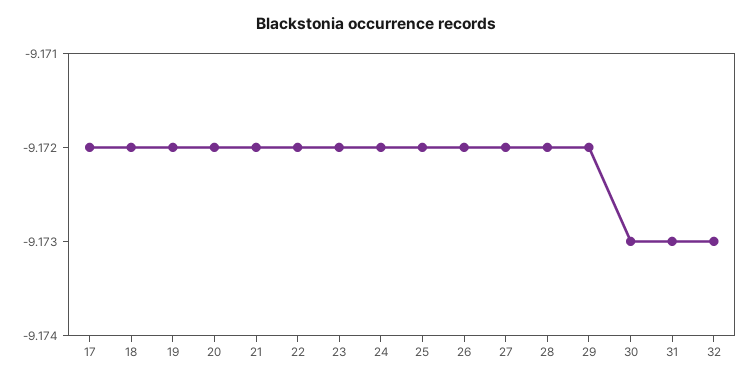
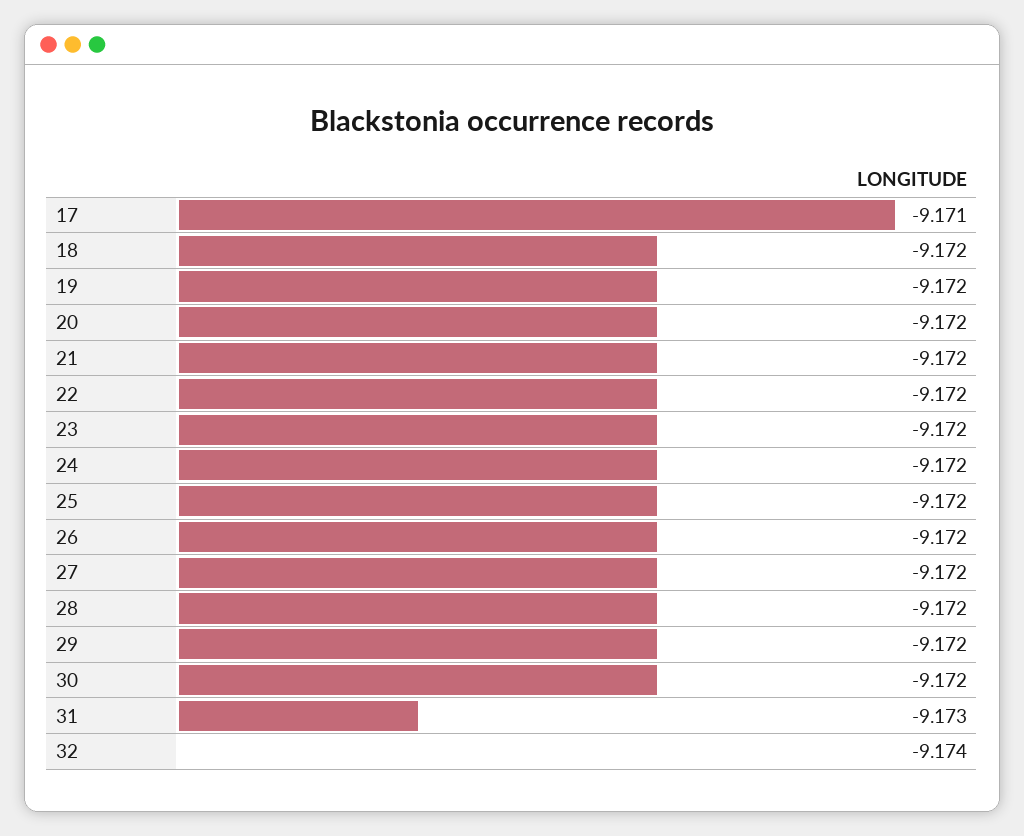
  {
-   "17": -9.172,
+   "17": -9.171,
    "18": -9.172,
    "19": -9.172,
    "20": -9.172,
    "21": -9.172,
    "22": -9.172,
    "23": -9.172,
    "24": -9.172,
    "25": -9.172,
    "26": -9.172,
    "27": -9.172,
    "28": -9.172,
    "29": -9.172,
-   "30": -9.173,
+   "30": -9.172,
    "31": -9.173,
-   "32": -9.173
+   "32": -9.174
  }

